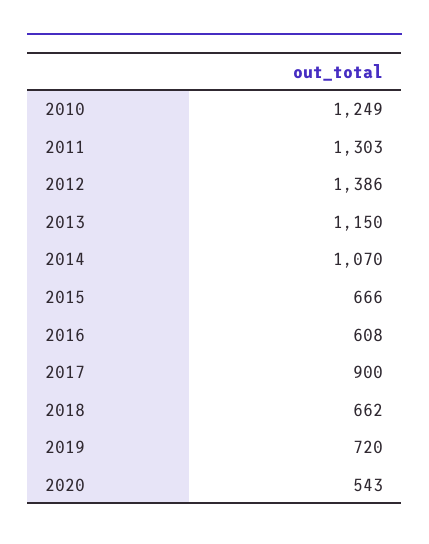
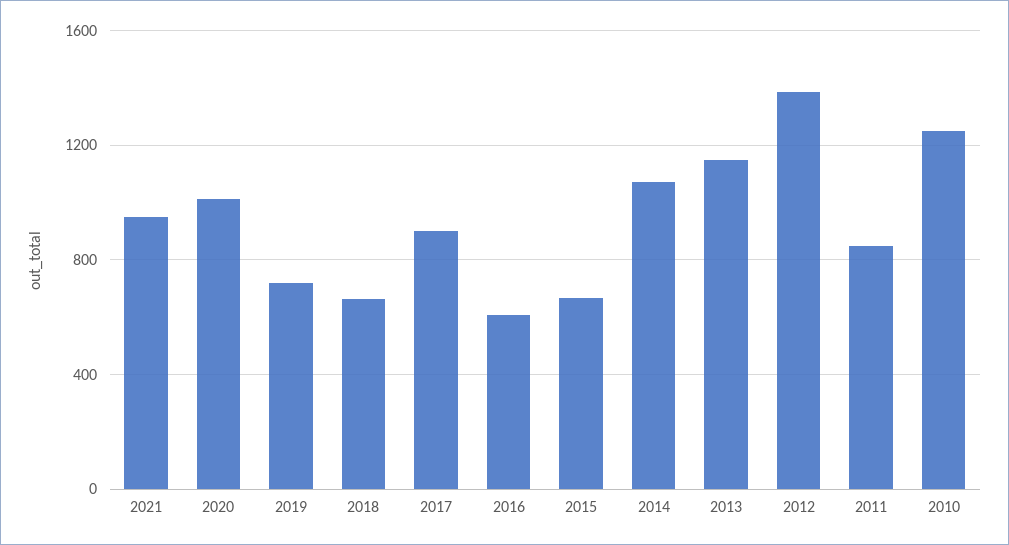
  {
    "2010": 1249,
-   "2011": 1303,
+   "2011": 850,
    "2012": 1386,
    "2013": 1150,
    "2014": 1070,
    "2015": 666,
    "2016": 608,
    "2017": 900,
    "2018": 662,
    "2019": 720,
-   "2020": 543
+   "2020": 1000,
+   "2021": 950
  }

